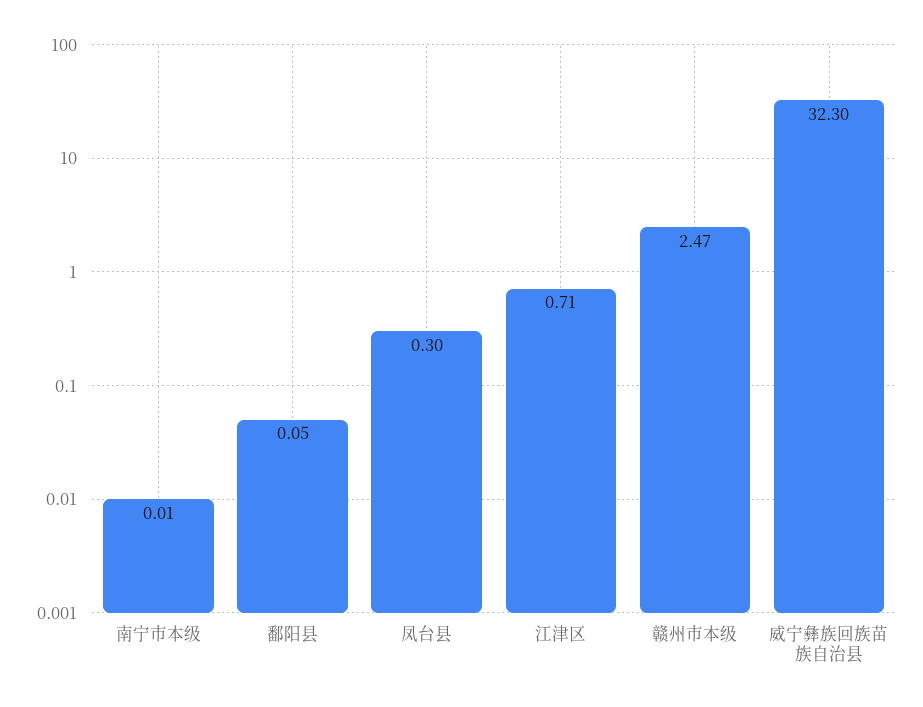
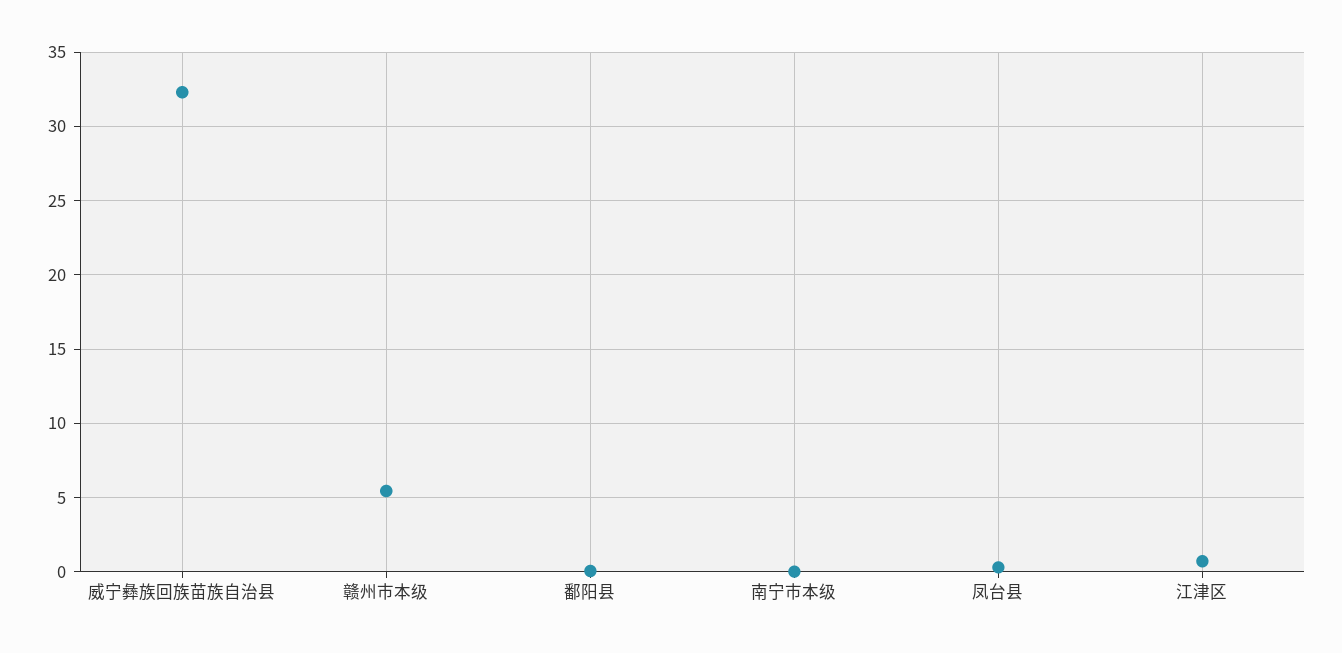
  {
    "南宁市本级": 0.01,
    "鄱阳县": 0.05,
    "凤台县": 0.3,
    "江津区": 0.71,
-   "赣州市本级": 2.47,
+   "赣州市本级": 5.5,
    "威宁彝族回族苗族自治县": 32.3
  }

